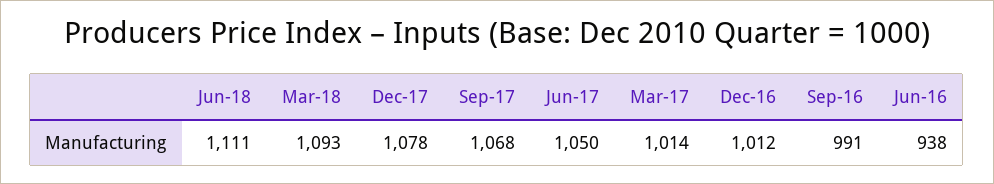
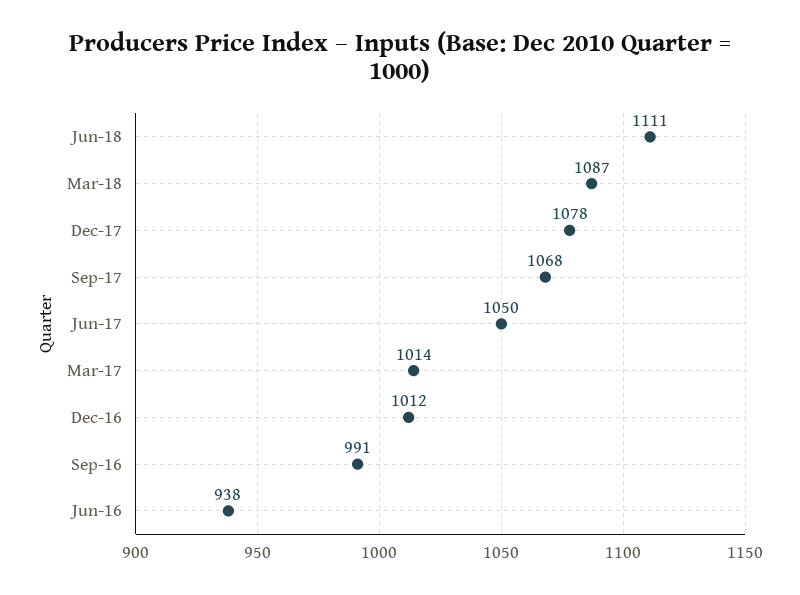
  {
    "Jun-18": 1111,
-   "Mar-18": 1093,
+   "Mar-18": 1087,
    "Dec-17": 1078,
    "Sep-17": 1068,
    "Jun-17": 1050,
    "Mar-17": 1014,
    "Dec-16": 1012,
    "Sep-16": 991,
    "Jun-16": 938
  }

